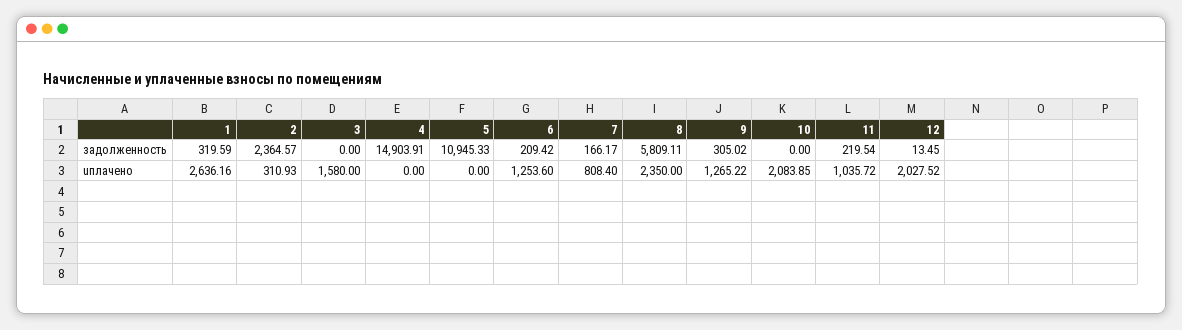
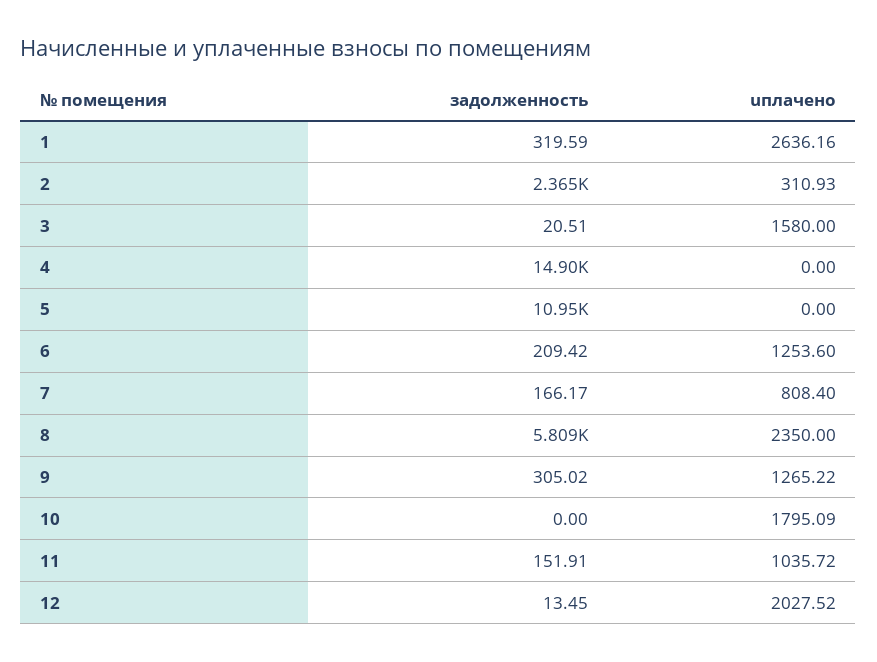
  {
    "1": {
      "задолженность": 319.59,
      "uплачено": 2636.16
    },
    "2": {
      "задолженность": 2364.57,
      "uплачено": 310.93
    },
    "3": {
-     "задолженность": 0,
+     "задолженность": 20.51,
      "uплачено": 1580
    },
    "4": {
      "задолженность": 14903.91,
      "uплачено": 0
    },
    "5": {
      "задолженность": 10945.33,
      "uплачено": 0
    },
    "6": {
      "задолженность": 209.42,
      "uплачено": 1253.6
    },
    "7": {
      "задолженность": 166.17,
      "uплачено": 808.4
    },
    "8": {
      "задолженность": 5809.11,
      "uплачено": 2350
    },
    "9": {
      "задолженность": 305.02,
      "uплачено": 1265.22
    },
    "10": {
      "задолженность": 0,
-     "uплачено": 2083.85
+     "uплачено": 1795.09
    },
    "11": {
-     "задолженность": 219.54,
+     "задолженность": 151.91,
      "uплачено": 1035.72
    },
    "12": {
      "задолженность": 13.45,
      "uплачено": 2027.52
    }
  }

